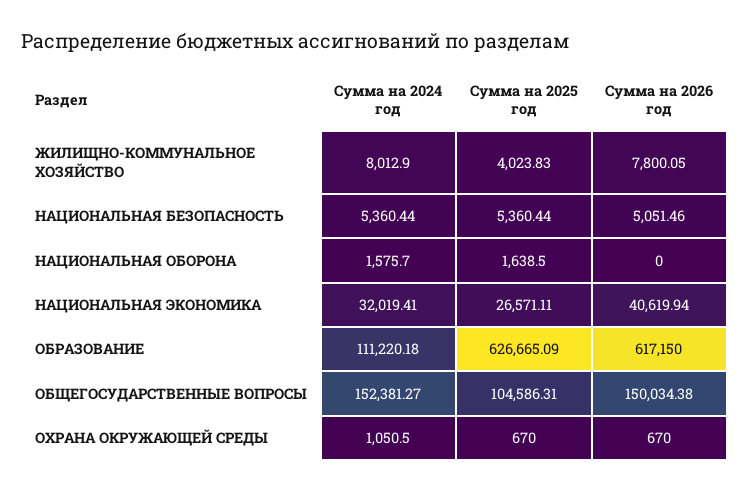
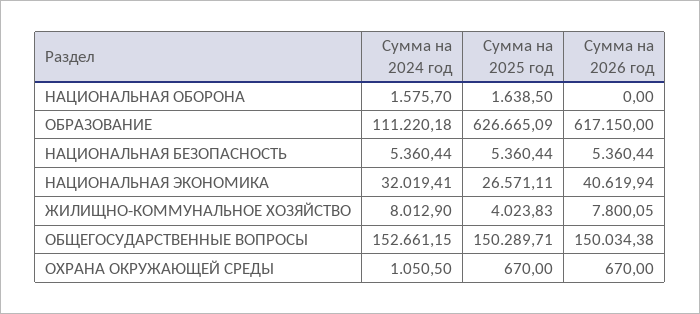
  {
    "Сумма на 2024 год": {
      "ЖИЛИЩНО-КОММУНАЛЬНОЕ ХОЗЯЙСТВО": 8012.9,
      "НАЦИОНАЛЬНАЯ БЕЗОПАСНОСТЬ": 5360.44,
      "НАЦИОНАЛЬНАЯ ОБОРОНА": 1575.7,
      "НАЦИОНАЛЬНАЯ ЭКОНОМИКА": 32019.41,
      "ОБРАЗОВАНИЕ": 111220.18,
-     "ОБЩЕГОСУДАРСТВЕННЫЕ ВОПРОСЫ": 152381.27,
+     "ОБЩЕГОСУДАРСТВЕННЫЕ ВОПРОСЫ": 152661.15,
      "ОХРАНА ОКРУЖАЮЩЕЙ СРЕДЫ": 1050.5
    },
    "Сумма на 2025 год": {
      "ЖИЛИЩНО-КОММУНАЛЬНОЕ ХОЗЯЙСТВО": 4023.83,
      "НАЦИОНАЛЬНАЯ БЕЗОПАСНОСТЬ": 5360.44,
      "НАЦИОНАЛЬНАЯ ОБОРОНА": 1638.5,
      "НАЦИОНАЛЬНАЯ ЭКОНОМИКА": 26571.11,
      "ОБРАЗОВАНИЕ": 626665.09,
-     "ОБЩЕГОСУДАРСТВЕННЫЕ ВОПРОСЫ": 104586.31,
+     "ОБЩЕГОСУДАРСТВЕННЫЕ ВОПРОСЫ": 150289.71,
      "ОХРАНА ОКРУЖАЮЩЕЙ СРЕДЫ": 670
    },
    "Сумма на 2026 год": {
      "ЖИЛИЩНО-КОММУНАЛЬНОЕ ХОЗЯЙСТВО": 7800.05,
-     "НАЦИОНАЛЬНАЯ БЕЗОПАСНОСТЬ": 5051.46,
+     "НАЦИОНАЛЬНАЯ БЕЗОПАСНОСТЬ": 5360.44,
      "НАЦИОНАЛЬНАЯ ОБОРОНА": 0,
      "НАЦИОНАЛЬНАЯ ЭКОНОМИКА": 40619.94,
      "ОБРАЗОВАНИЕ": 617150,
      "ОБЩЕГОСУДАРСТВЕННЫЕ ВОПРОСЫ": 150034.38,
      "ОХРАНА ОКРУЖАЮЩЕЙ СРЕДЫ": 670
    }
  }

